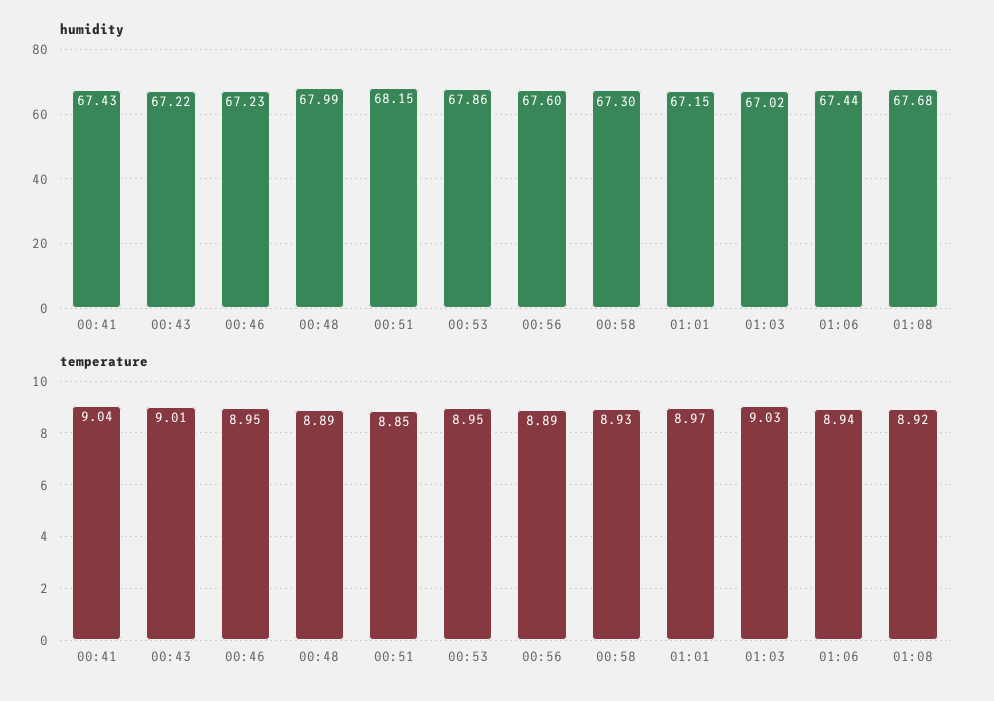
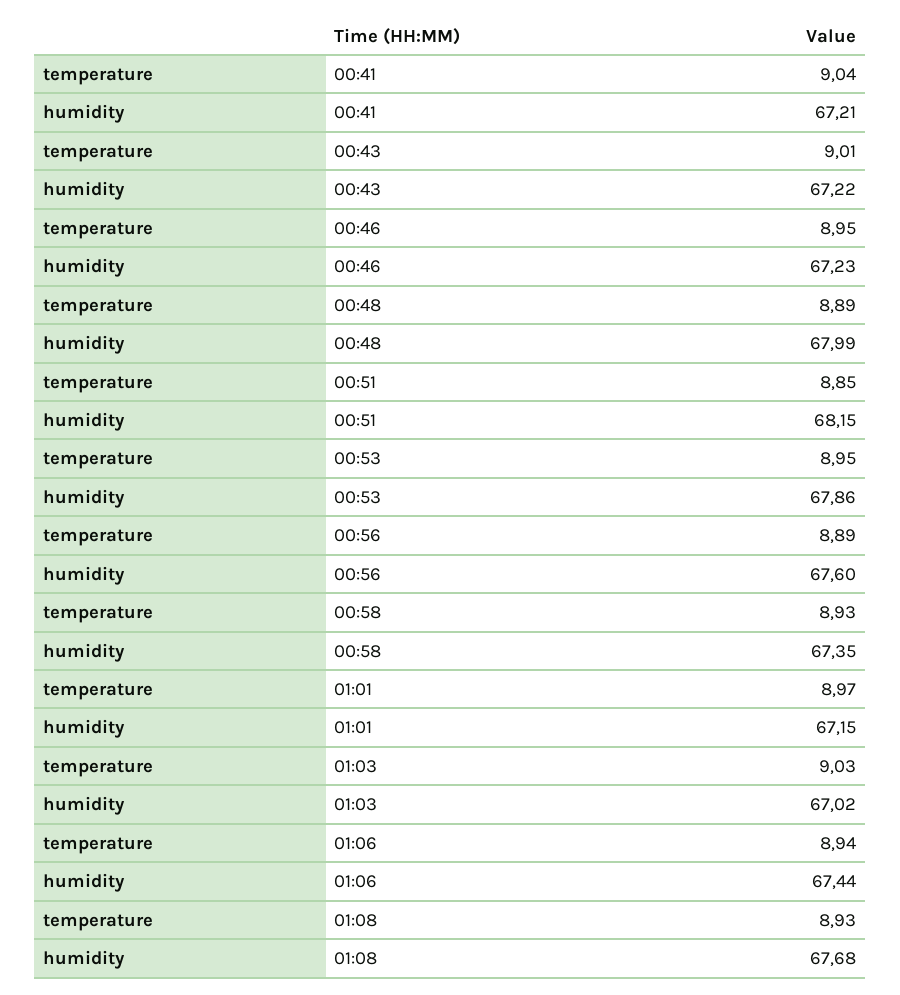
  {
    "humidity": {
-     "00:41": 67.43,
+     "00:41": 67.21,
      "00:43": 67.22,
      "00:46": 67.23,
      "00:48": 67.99,
      "00:51": 68.15,
      "00:53": 67.86,
      "00:56": 67.6,
-     "00:58": 67.3,
+     "00:58": 67.35,
      "01:01": 67.15,
      "01:03": 67.02,
      "01:06": 67.44,
      "01:08": 67.68
    },
    "temperature": {
      "00:41": 9.04,
      "00:43": 9.01,
      "00:46": 8.95,
      "00:48": 8.89,
      "00:51": 8.85,
      "00:53": 8.95,
      "00:56": 8.89,
      "00:58": 8.93,
      "01:01": 8.97,
      "01:03": 9.03,
      "01:06": 8.94,
-     "01:08": 8.92
+     "01:08": 8.93
    }
  }

